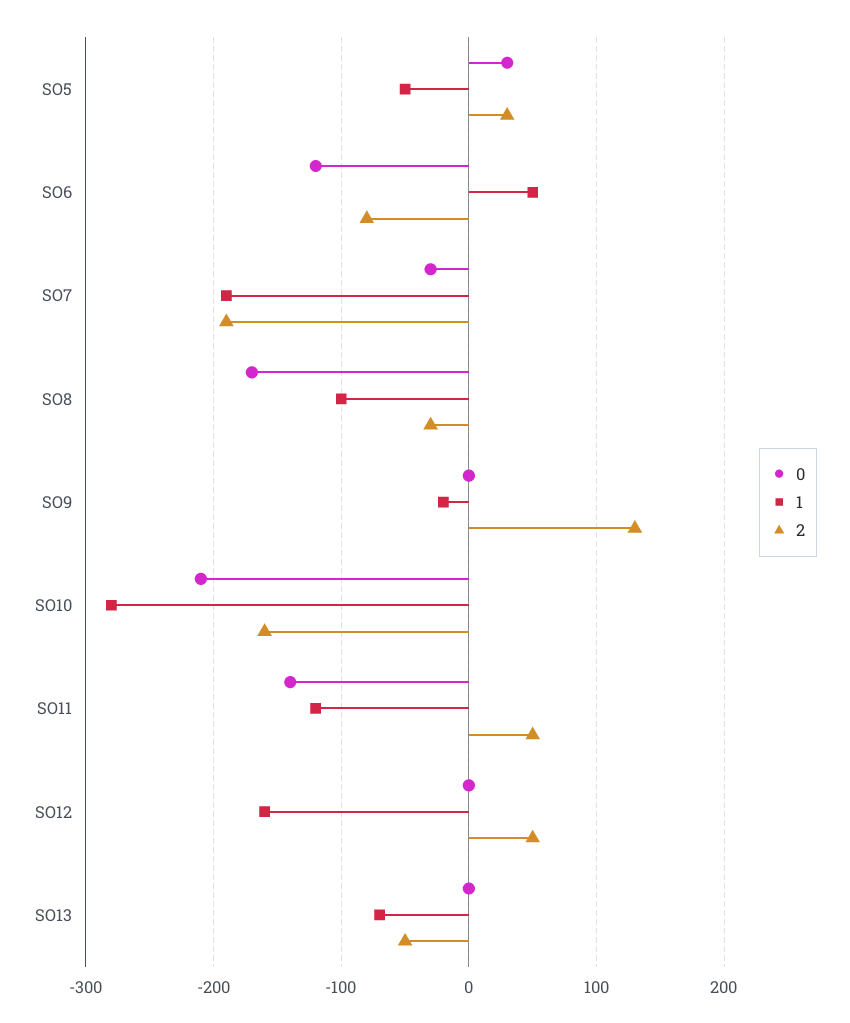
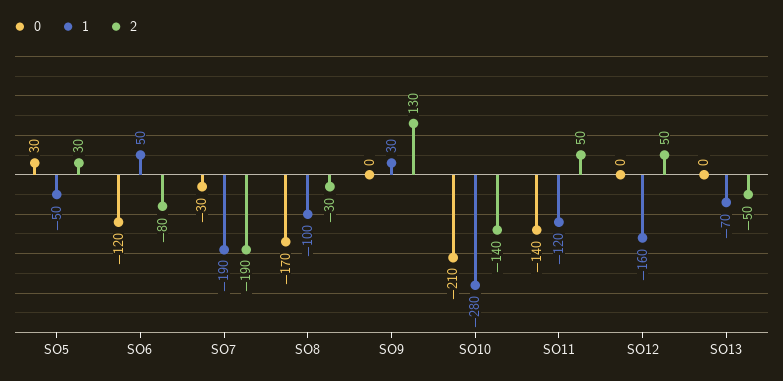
  {
    "0": {
      "SO5": 30,
      "SO6": -120,
      "SO7": -30,
      "SO8": -170,
      "SO9": 0,
      "SO10": -210,
      "SO11": -140,
      "SO12": 0,
      "SO13": 0
    },
    "1": {
      "SO5": -50,
      "SO6": 50,
      "SO7": -190,
      "SO8": -100,
-     "SO9": -20,
+     "SO9": 30,
      "SO10": -280,
      "SO11": -120,
      "SO12": -160,
      "SO13": -70
    },
    "2": {
      "SO5": 30,
      "SO6": -80,
      "SO7": -190,
      "SO8": -30,
      "SO9": 130,
-     "SO10": -160,
+     "SO10": -140,
      "SO11": 50,
      "SO12": 50,
      "SO13": -50
    }
  }

